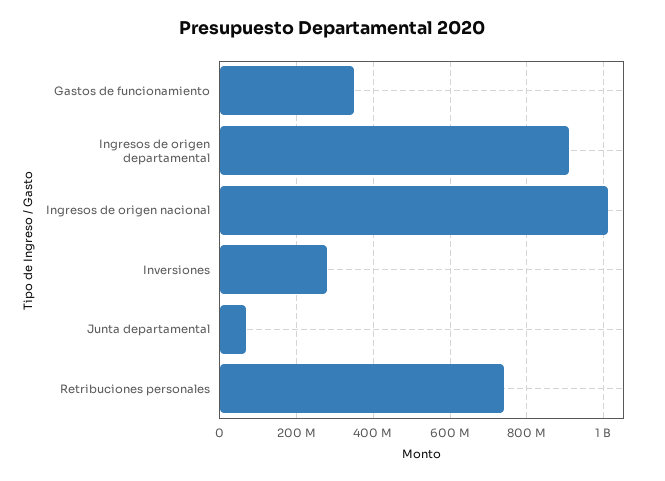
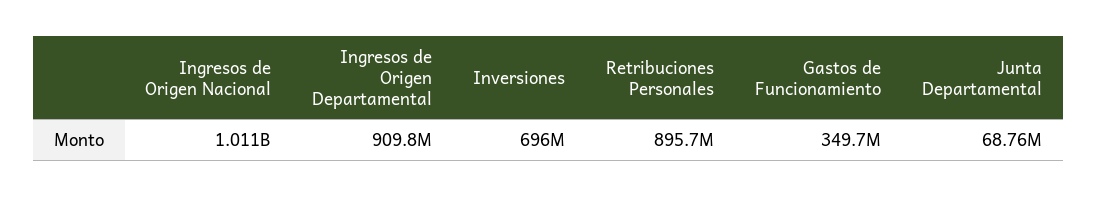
  {
    "Gastos de funcionamiento": 349700000,
    "Ingresos de origen departamental": 909800000,
    "Ingresos de origen nacional": 1011000000,
-   "Inversiones": 280000000,
+   "Inversiones": 696000000,
    "Junta departamental": 68760000,
-   "Retribuciones personales": 740000000
+   "Retribuciones personales": 895700000
  }

